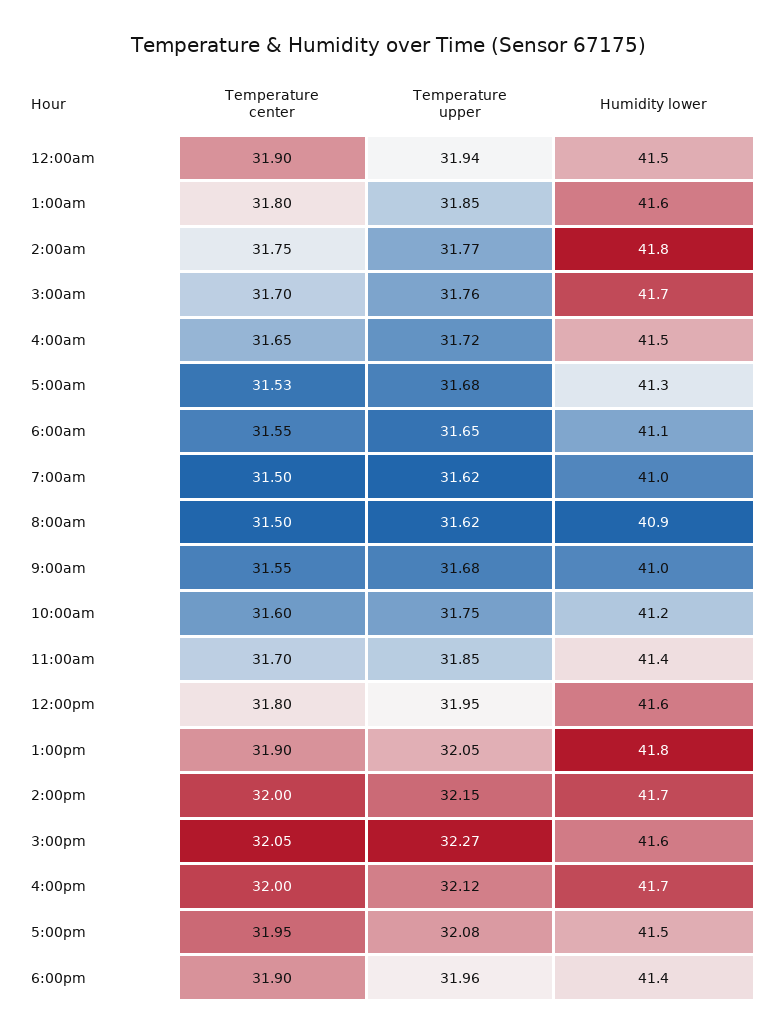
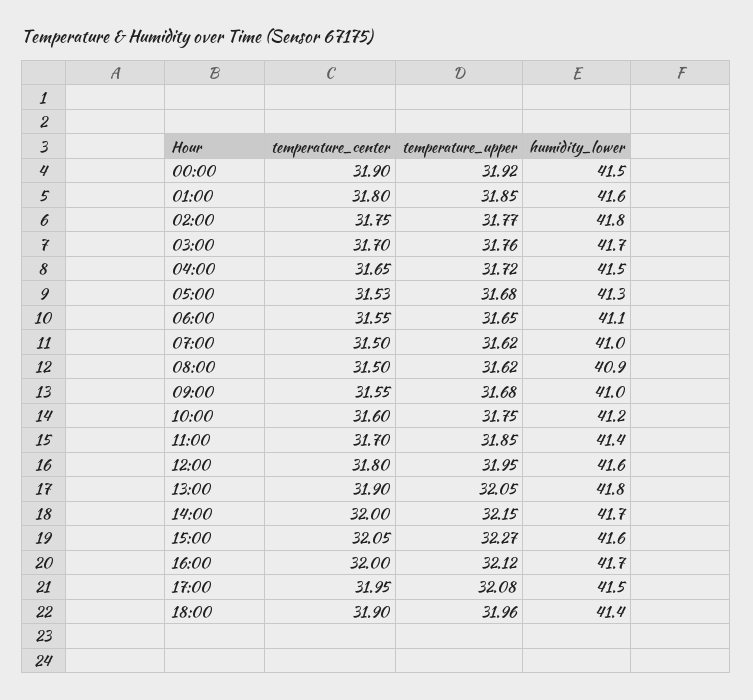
  {
    "Temperature center": {
      "12:00am": 31.9,
      "1:00am": 31.8,
      "2:00am": 31.75,
      "3:00am": 31.7,
      "4:00am": 31.65,
      "5:00am": 31.53,
      "6:00am": 31.55,
      "7:00am": 31.5,
      "8:00am": 31.5,
      "9:00am": 31.55,
      "10:00am": 31.6,
      "11:00am": 31.7,
      "12:00pm": 31.8,
      "1:00pm": 31.9,
      "2:00pm": 32,
      "3:00pm": 32.05,
      "4:00pm": 32,
      "5:00pm": 31.95,
      "6:00pm": 31.9
    },
    "Temperature upper": {
-     "12:00am": 31.94,
+     "12:00am": 31.92,
      "1:00am": 31.85,
      "2:00am": 31.77,
      "3:00am": 31.76,
      "4:00am": 31.72,
      "5:00am": 31.68,
      "6:00am": 31.65,
      "7:00am": 31.62,
      "8:00am": 31.62,
      "9:00am": 31.68,
      "10:00am": 31.75,
      "11:00am": 31.85,
      "12:00pm": 31.95,
      "1:00pm": 32.05,
      "2:00pm": 32.15,
      "3:00pm": 32.27,
      "4:00pm": 32.12,
      "5:00pm": 32.08,
      "6:00pm": 31.96
    },
    "Humidity lower": {
      "12:00am": 41.5,
      "1:00am": 41.6,
      "2:00am": 41.8,
      "3:00am": 41.7,
      "4:00am": 41.5,
      "5:00am": 41.3,
      "6:00am": 41.1,
      "7:00am": 41,
      "8:00am": 40.9,
      "9:00am": 41,
      "10:00am": 41.2,
      "11:00am": 41.4,
      "12:00pm": 41.6,
      "1:00pm": 41.8,
      "2:00pm": 41.7,
      "3:00pm": 41.6,
      "4:00pm": 41.7,
      "5:00pm": 41.5,
      "6:00pm": 41.4
    }
  }

